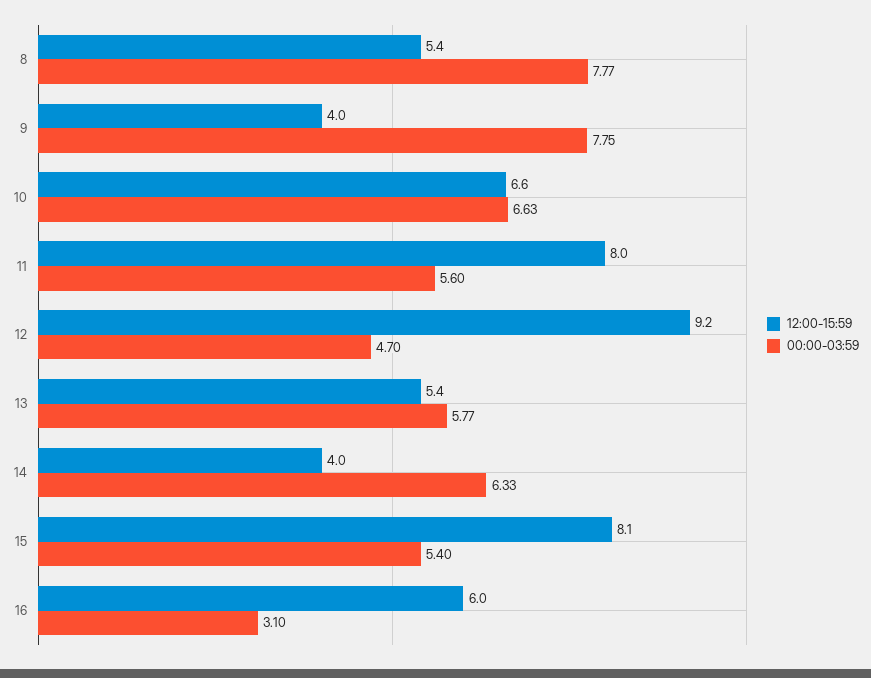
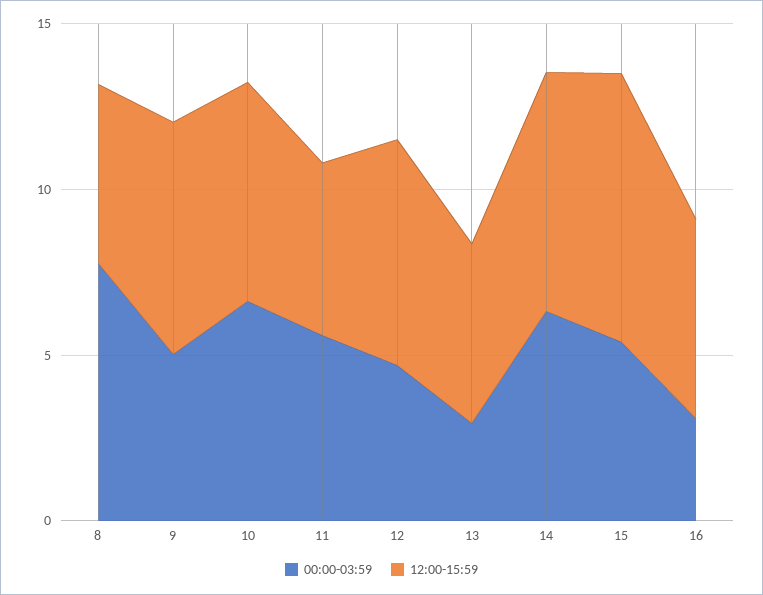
  {
    "12:00-15:59": {
      "8": 5.4,
-     "9": 4,
+     "9": 7,
      "10": 6.6,
-     "11": 8,
+     "11": 5,
-     "12": 9.2,
+     "12": 7,
      "13": 5.4,
-     "14": 4,
+     "14": 7,
      "15": 8.1,
      "16": 6
    },
    "00:00-03:59": {
      "8": 7.77,
-     "9": 7.75,
+     "9": 5,
      "10": 6.63,
      "11": 5.6,
      "12": 4.7,
-     "13": 5.77,
+     "13": 3,
      "14": 6.33,
      "15": 5.4,
      "16": 3.1
    }
  }

